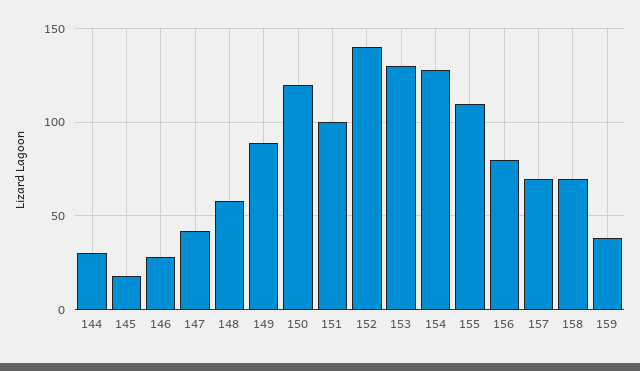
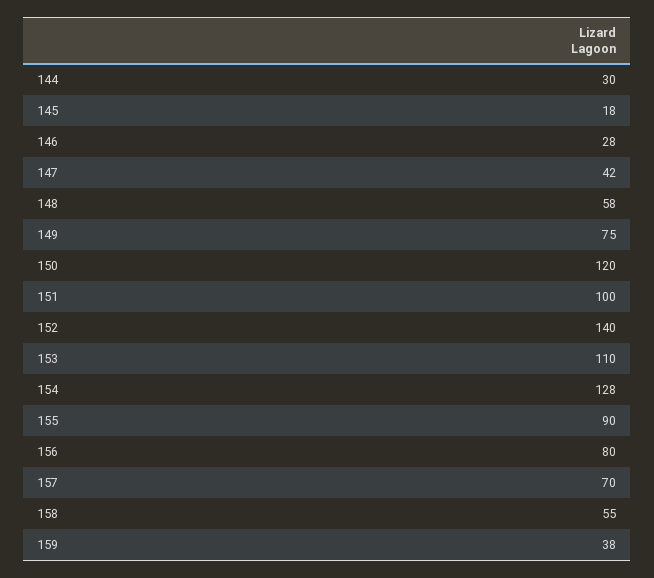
  {
    "144": 30,
    "145": 18,
    "146": 28,
    "147": 42,
    "148": 58,
-   "149": 90,
+   "149": 75,
    "150": 120,
    "151": 100,
    "152": 140,
-   "153": 130,
+   "153": 110,
    "154": 128,
-   "155": 110,
+   "155": 90,
    "156": 80,
    "157": 70,
-   "158": 70,
+   "158": 55,
    "159": 38
  }

